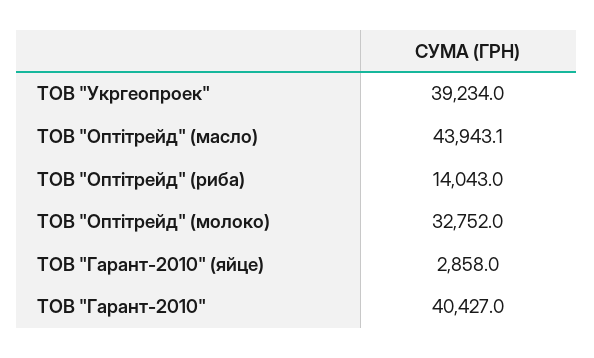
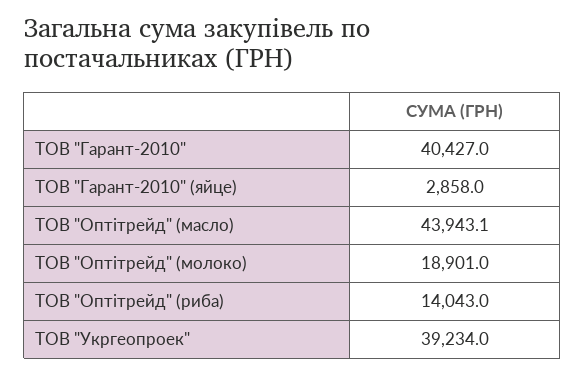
  {
    "ТОВ \"Укргеопроек\"": 39234,
    "ТОВ \"Оптітрейд\" (масло)": 43943.1,
    "ТОВ \"Оптітрейд\" (риба)": 14043,
-   "ТОВ \"Оптітрейд\" (молоко)": 32752,
+   "ТОВ \"Оптітрейд\" (молоко)": 18901,
    "ТОВ \"Гарант-2010\" (яйце)": 2858,
    "ТОВ \"Гарант-2010\"": 40427
  }

